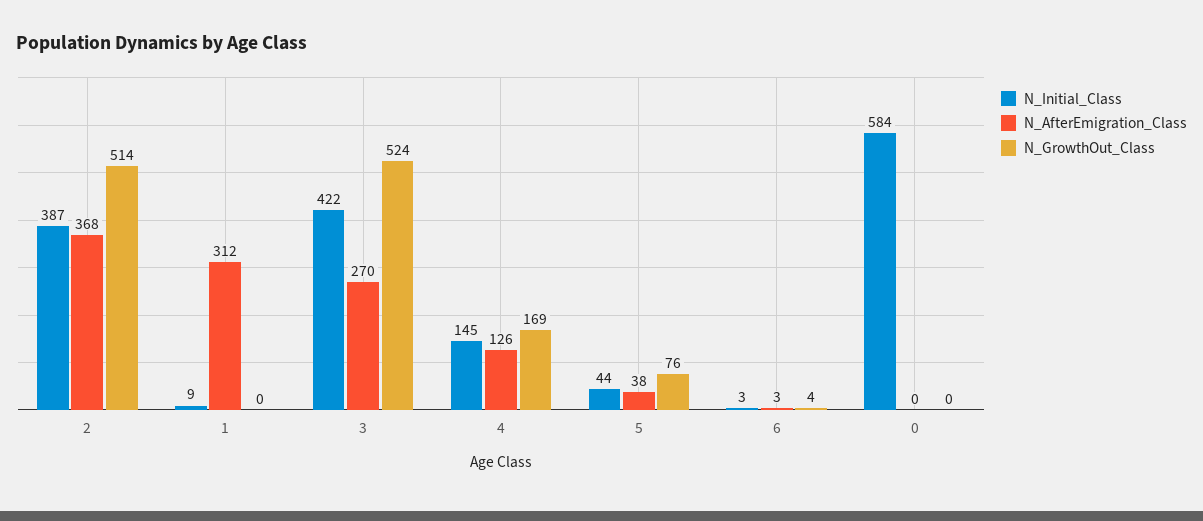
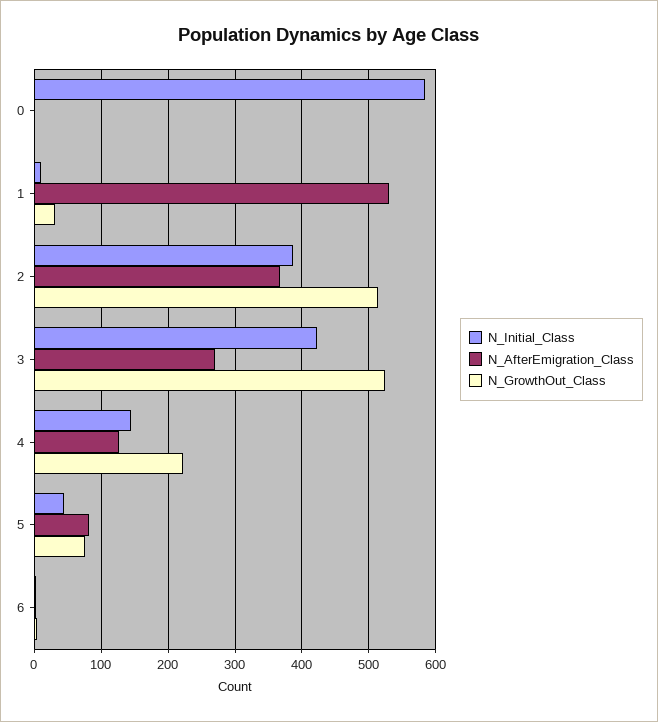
  {
    "N_Initial_Class": {
      "2": 387,
      "1": 9,
      "3": 422,
      "4": 145,
      "5": 44,
      "6": 3,
      "0": 584
    },
    "N_AfterEmigration_Class": {
      "2": 368,
-     "1": 312,
+     "1": 530,
      "3": 270,
      "4": 126,
-     "5": 38,
+     "5": 80,
      "6": 3,
      "0": 0
    },
    "N_GrowthOut_Class": {
      "2": 514,
-     "1": 0,
+     "1": 30,
      "3": 524,
-     "4": 169,
+     "4": 220,
      "5": 76,
      "6": 4,
      "0": 0
    }
  }

